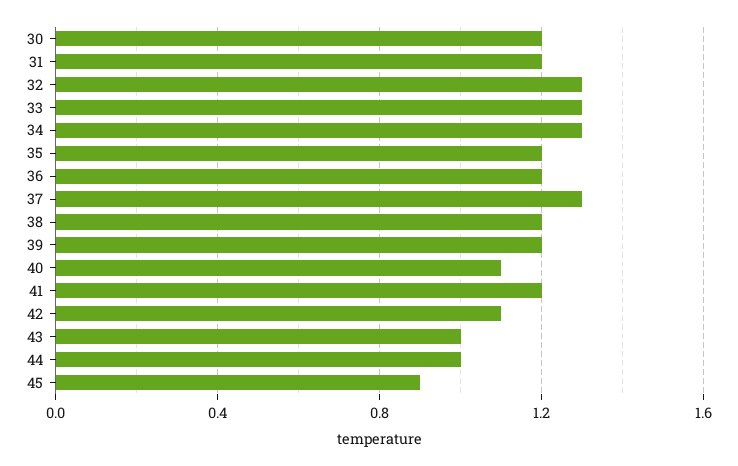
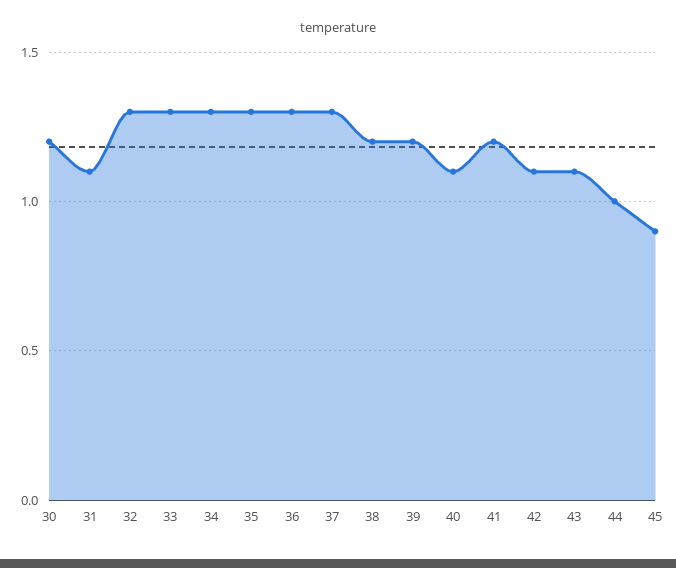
  {
    "30": 1.2,
-   "31": 1.2,
+   "31": 1.1,
    "32": 1.3,
    "33": 1.3,
    "34": 1.3,
-   "35": 1.2,
+   "35": 1.3,
-   "36": 1.2,
+   "36": 1.3,
    "37": 1.3,
    "38": 1.2,
    "39": 1.2,
    "40": 1.1,
    "41": 1.2,
    "42": 1.1,
-   "43": 1,
+   "43": 1.1,
    "44": 1,
    "45": 0.9
  }

